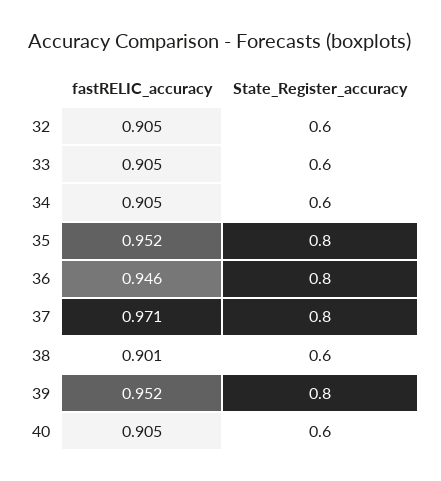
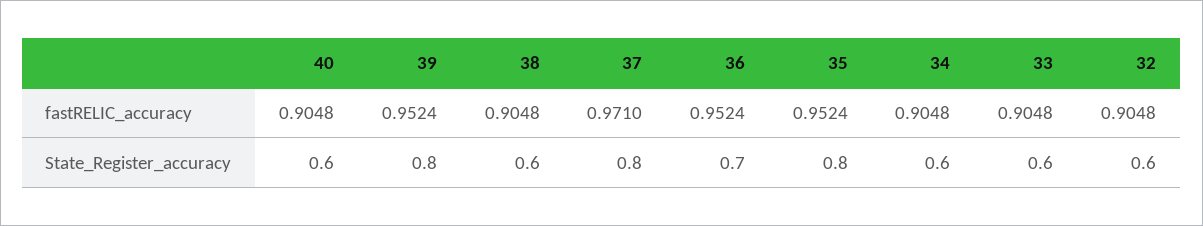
  {
    "fastRELIC_accuracy": {
      "32": 0.9048,
      "33": 0.9048,
      "34": 0.9048,
      "35": 0.9524,
-     "36": 0.946,
+     "36": 0.9524,
      "37": 0.971,
-     "38": 0.901,
+     "38": 0.9048,
      "39": 0.9524,
      "40": 0.9048
    },
    "State_Register_accuracy": {
      "32": 0.6,
      "33": 0.6,
      "34": 0.6,
      "35": 0.8,
-     "36": 0.8,
+     "36": 0.7,
      "37": 0.8,
      "38": 0.6,
      "39": 0.8,
      "40": 0.6
    }
  }

